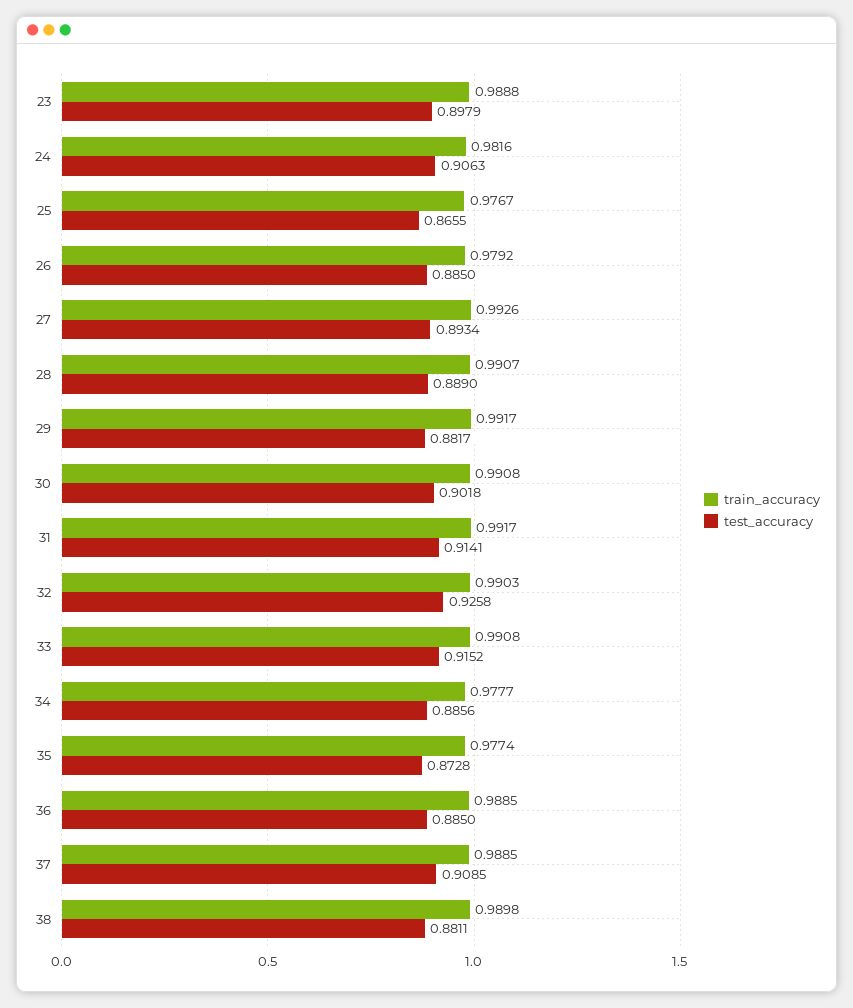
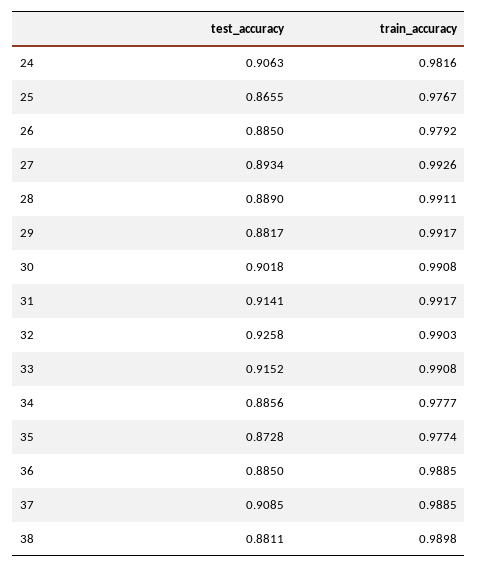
  {
    "train_accuracy": {
-     "23": 0.9888,
      "24": 0.9816,
      "25": 0.9767,
      "26": 0.9792,
      "27": 0.9926,
-     "28": 0.9907,
+     "28": 0.9911,
      "29": 0.9917,
      "30": 0.9908,
      "31": 0.9917,
      "32": 0.9903,
      "33": 0.9908,
      "34": 0.9777,
      "35": 0.9774,
      "36": 0.9885,
      "37": 0.9885,
      "38": 0.9898
    },
    "test_accuracy": {
-     "23": 0.8979,
      "24": 0.9063,
      "25": 0.8655,
      "26": 0.885,
      "27": 0.8934,
      "28": 0.889,
      "29": 0.8817,
      "30": 0.9018,
      "31": 0.9141,
      "32": 0.9258,
      "33": 0.9152,
      "34": 0.8856,
      "35": 0.8728,
      "36": 0.885,
      "37": 0.9085,
      "38": 0.8811
    }
  }

